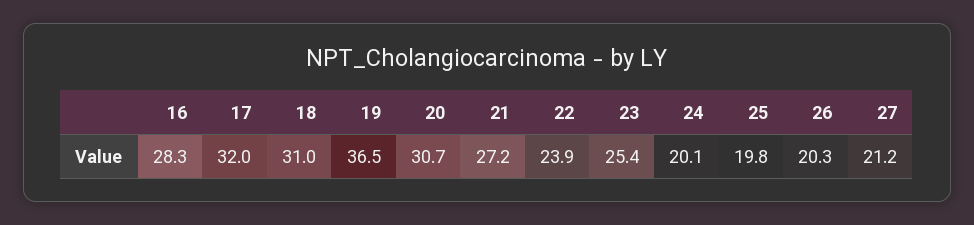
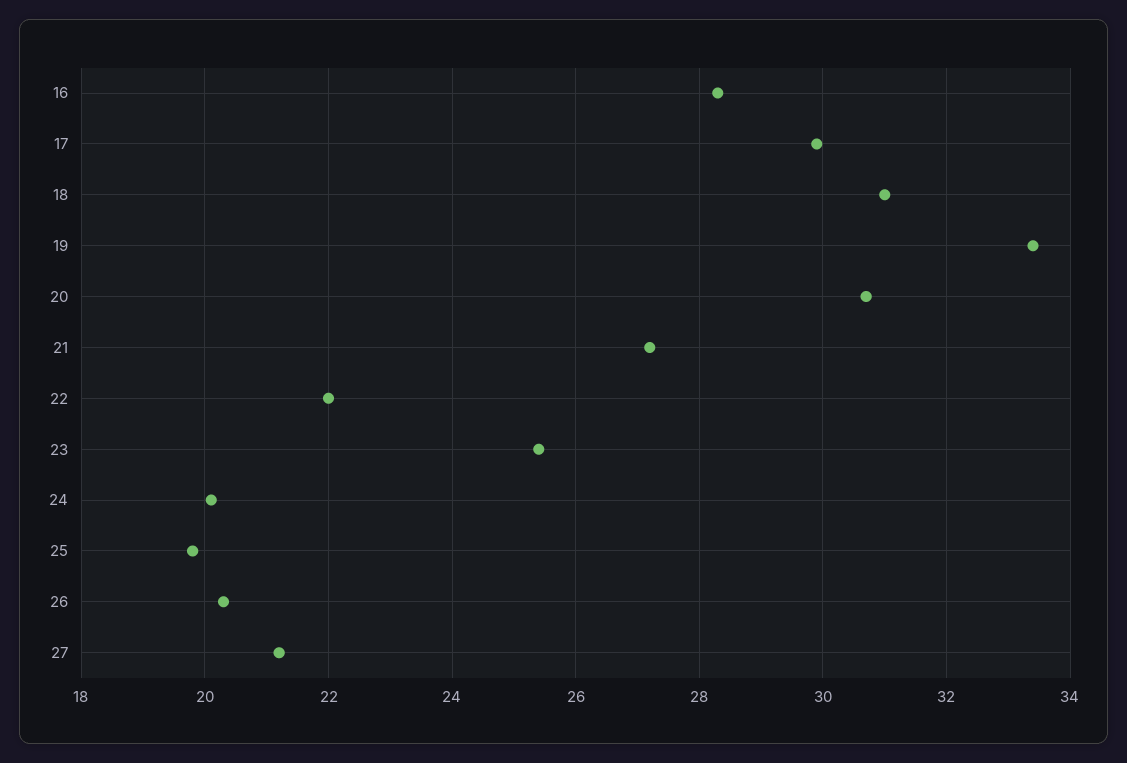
  {
    "16": 28.3,
-   "17": 32,
+   "17": 30,
    "18": 31,
-   "19": 36.5,
+   "19": 33.5,
    "20": 30.7,
    "21": 27.2,
-   "22": 23.9,
+   "22": 22,
    "23": 25.4,
    "24": 20.1,
    "25": 19.8,
    "26": 20.3,
    "27": 21.2
  }

